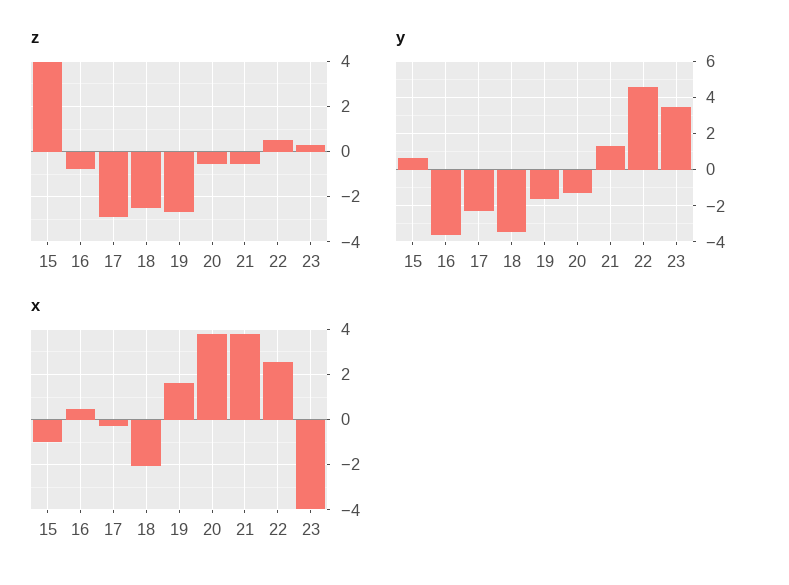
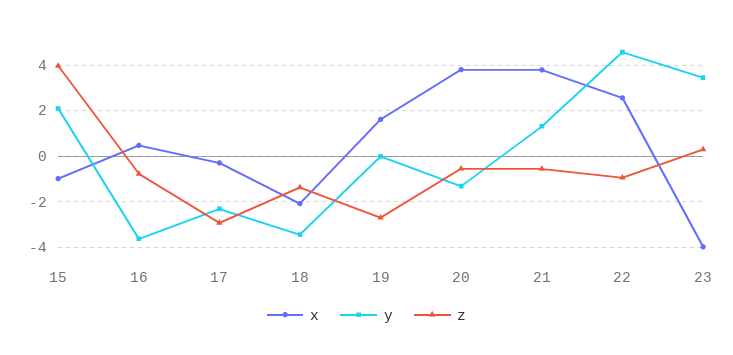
  {
    "z": {
      "15": 4,
      "16": -1,
      "17": -3,
-     "18": -2.5,
+     "18": -1.5,
      "19": -2.5,
      "20": -0.5,
      "21": -0.5,
-     "22": 0.5,
+     "22": -1,
      "23": 0.5
    },
    "y": {
-     "15": 0.5,
+     "15": 2,
      "16": -3.5,
      "17": -2.5,
      "18": -3.5,
-     "19": -1.5,
+     "19": 0,
      "20": -1.5,
      "21": 1.5,
      "22": 4.5,
      "23": 3.5
    },
    "x": {
      "15": -1,
      "16": 0.5,
      "17": -0.5,
      "18": -2,
      "19": 1.5,
      "20": 4,
      "21": 4,
      "22": 2.5,
      "23": -4
    }
  }

